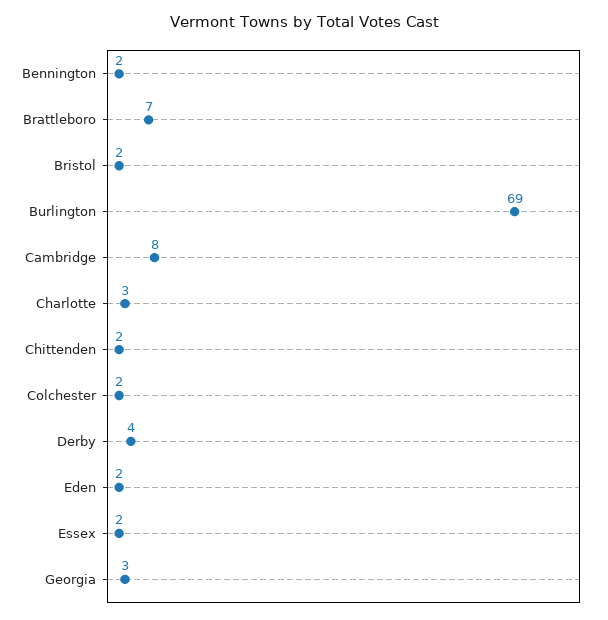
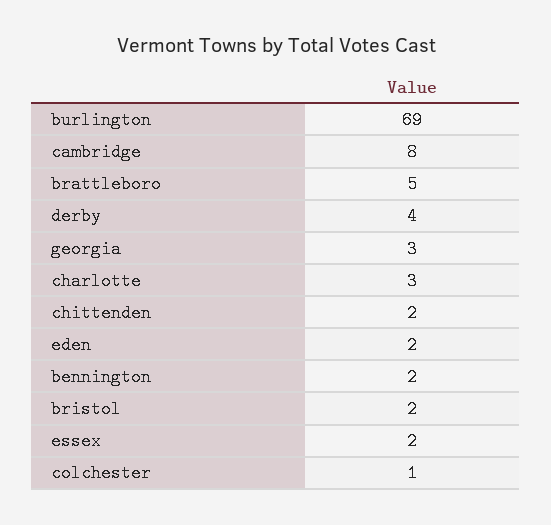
  {
    "Bennington": 2,
-   "Brattleboro": 7,
+   "Brattleboro": 5,
    "Bristol": 2,
    "Burlington": 69,
    "Cambridge": 8,
    "Charlotte": 3,
    "Chittenden": 2,
-   "Colchester": 2,
+   "Colchester": 1,
    "Derby": 4,
    "Eden": 2,
    "Essex": 2,
    "Georgia": 3
  }

